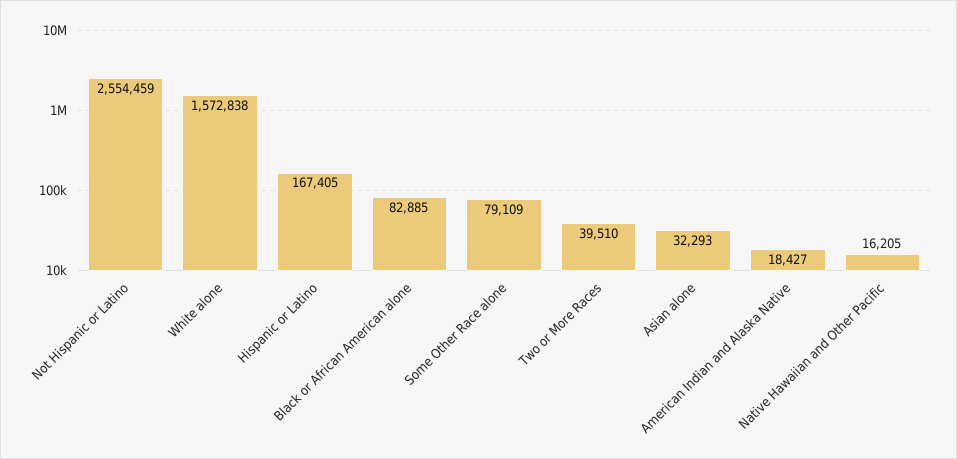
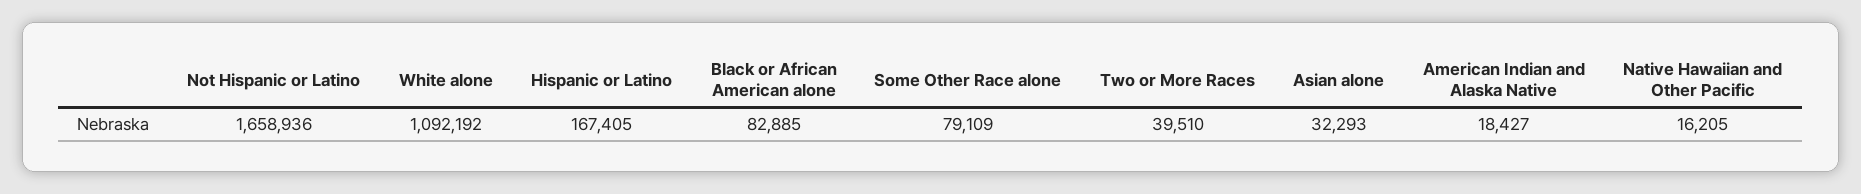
  {
-   "Not Hispanic or Latino": 2554459,
+   "Not Hispanic or Latino": 1658936,
-   "White alone": 1572838,
+   "White alone": 1092192,
    "Hispanic or Latino": 167405,
    "Black or African American alone": 82885,
    "Some Other Race alone": 79109,
    "Two or More Races": 39510,
    "Asian alone": 32293,
    "American Indian and Alaska Native": 18427,
    "Native Hawaiian and Other Pacific": 16205
  }

